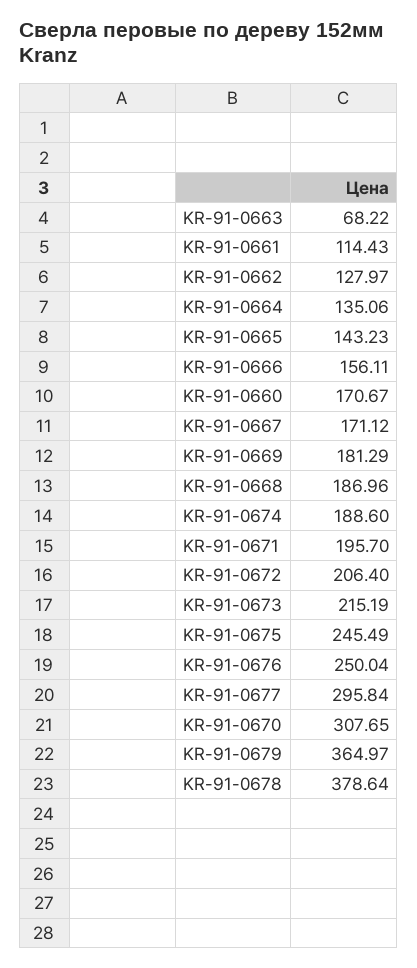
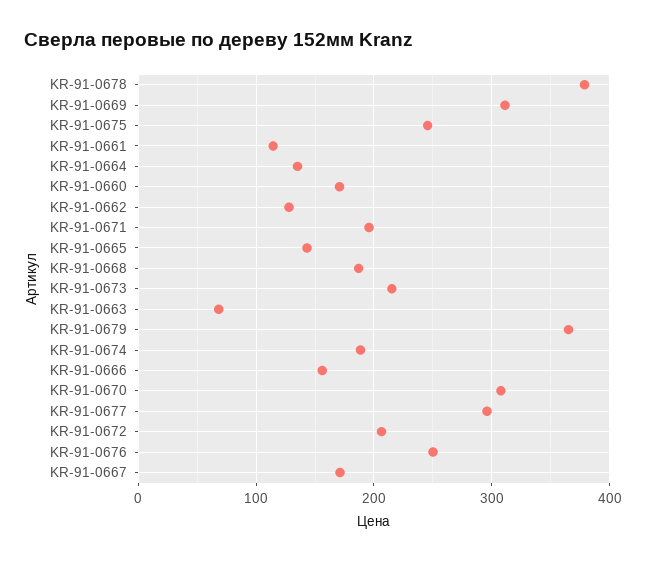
  {
    "KR-91-0663": 68.22,
    "KR-91-0661": 114.43,
    "KR-91-0662": 127.97,
    "KR-91-0664": 135.06,
    "KR-91-0665": 143.23,
    "KR-91-0666": 156.11,
    "KR-91-0660": 170.67,
    "KR-91-0667": 171.12,
-   "KR-91-0669": 181.29,
+   "KR-91-0669": 310,
    "KR-91-0668": 186.96,
    "KR-91-0674": 188.6,
    "KR-91-0671": 195.7,
    "KR-91-0672": 206.4,
    "KR-91-0673": 215.19,
    "KR-91-0675": 245.49,
    "KR-91-0676": 250.04,
    "KR-91-0677": 295.84,
    "KR-91-0670": 307.65,
    "KR-91-0679": 364.97,
    "KR-91-0678": 378.64
  }

